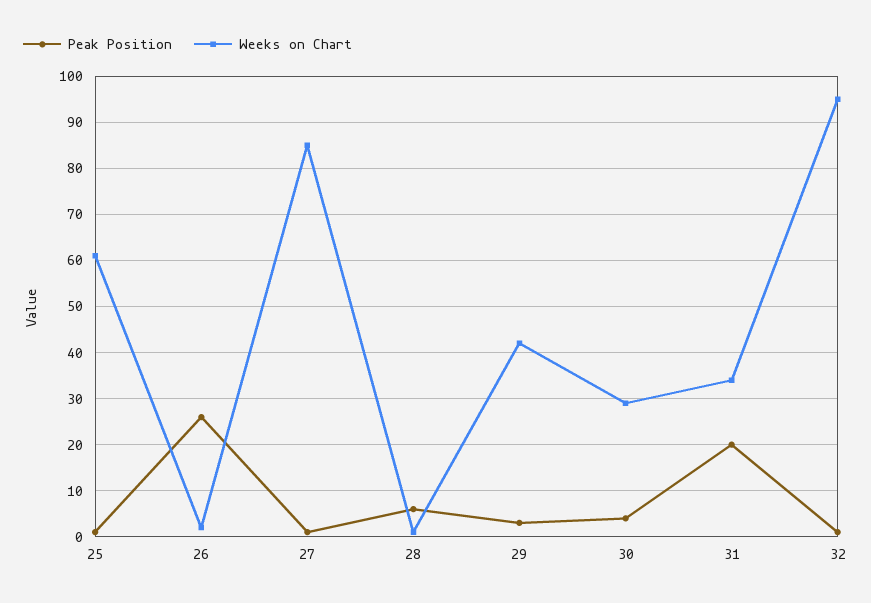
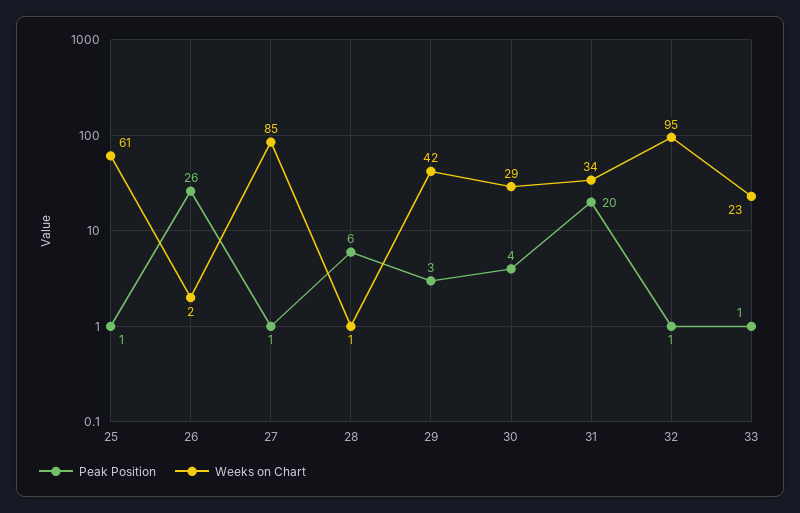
  {
    "Peak Position": {
      "25": 1,
      "26": 26,
      "27": 1,
      "28": 6,
      "29": 3,
      "30": 4,
      "31": 20,
-     "32": 1
+     "32": 1,
+     "33": 1
    },
    "Weeks on Chart": {
      "25": 61,
      "26": 2,
      "27": 85,
      "28": 1,
      "29": 42,
      "30": 29,
      "31": 34,
-     "32": 95
+     "32": 95,
+     "33": 23
    }
  }

